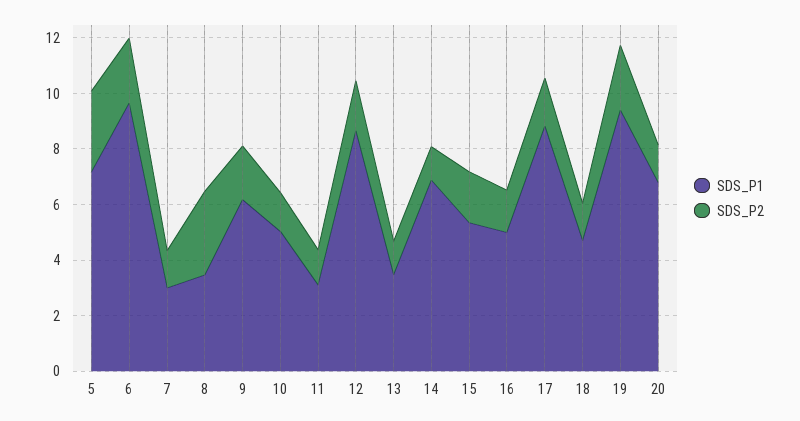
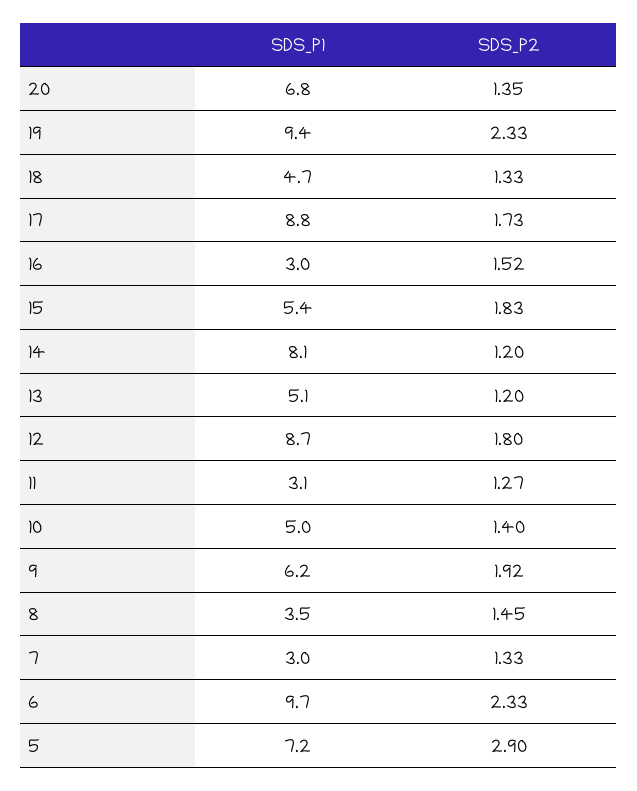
  {
    "SDS_P1": {
      "5": 7.2,
      "6": 9.7,
      "7": 3,
      "8": 3.5,
      "9": 6.2,
      "10": 5,
      "11": 3.1,
      "12": 8.7,
-     "13": 3.5,
+     "13": 5.1,
-     "14": 7,
+     "14": 8.1,
      "15": 5.4,
-     "16": 5,
+     "16": 3,
      "17": 8.8,
      "18": 4.7,
      "19": 9.4,
      "20": 6.8
    },
    "SDS_P2": {
      "5": 2.9,
      "6": 2.33,
      "7": 1.33,
-     "8": 3,
+     "8": 1.45,
      "9": 1.92,
      "10": 1.4,
      "11": 1.27,
      "12": 1.8,
      "13": 1.2,
      "14": 1.2,
      "15": 1.83,
      "16": 1.52,
      "17": 1.73,
      "18": 1.33,
      "19": 2.33,
      "20": 1.35
    }
  }

